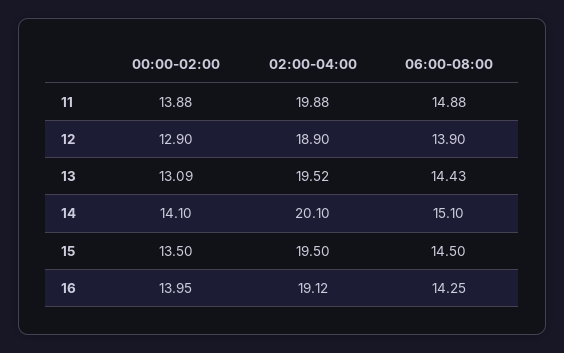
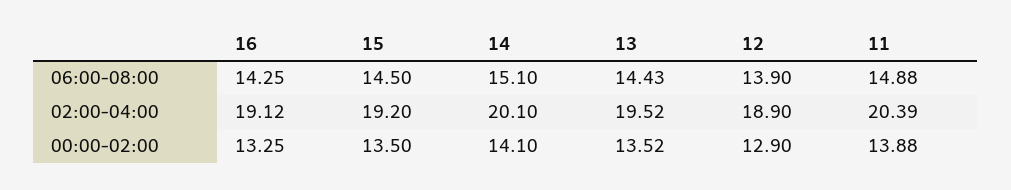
  {
    "00:00-02:00": {
      "11": 13.88,
      "12": 12.9,
-     "13": 13.09,
+     "13": 13.52,
      "14": 14.1,
      "15": 13.5,
-     "16": 13.95
+     "16": 13.25
    },
    "02:00-04:00": {
-     "11": 19.88,
+     "11": 20.39,
      "12": 18.9,
      "13": 19.52,
      "14": 20.1,
-     "15": 19.5,
+     "15": 19.2,
      "16": 19.12
    },
    "06:00-08:00": {
      "11": 14.88,
      "12": 13.9,
      "13": 14.43,
      "14": 15.1,
      "15": 14.5,
      "16": 14.25
    }
  }

